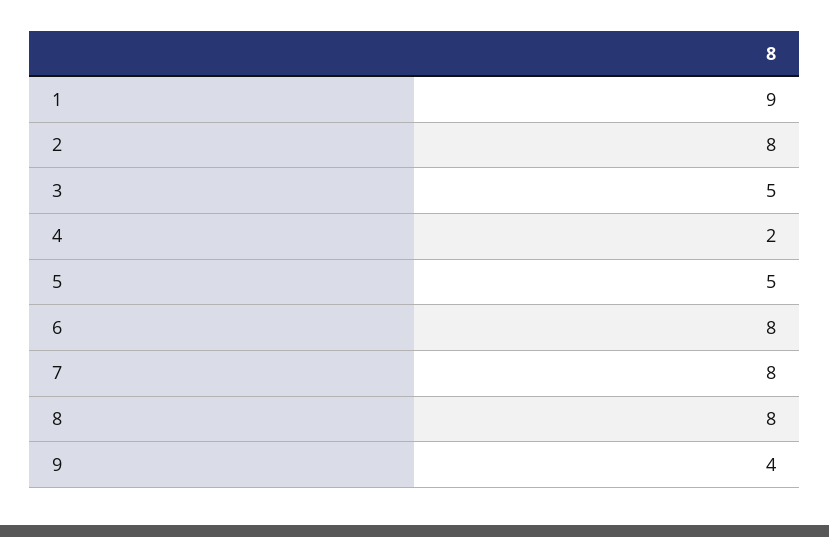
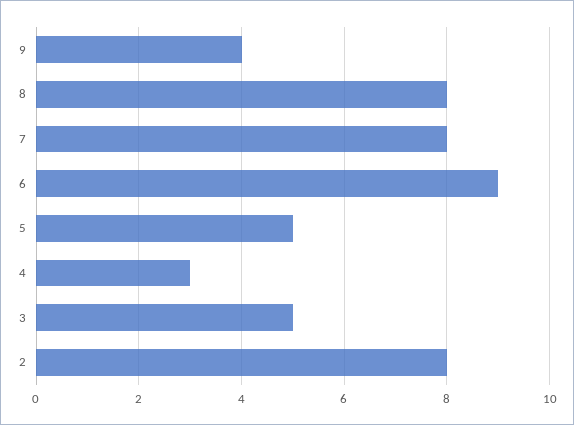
  {
-   "1": 9,
    "2": 8,
    "3": 5,
-   "4": 2,
+   "4": 3,
    "5": 5,
-   "6": 8,
+   "6": 9,
    "7": 8,
    "8": 8,
    "9": 4
  }

